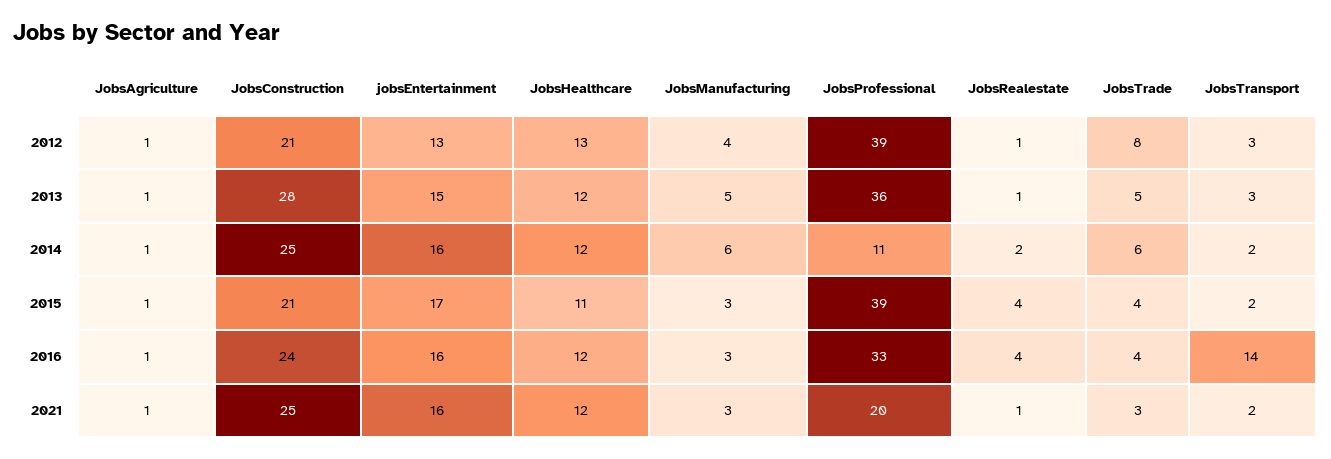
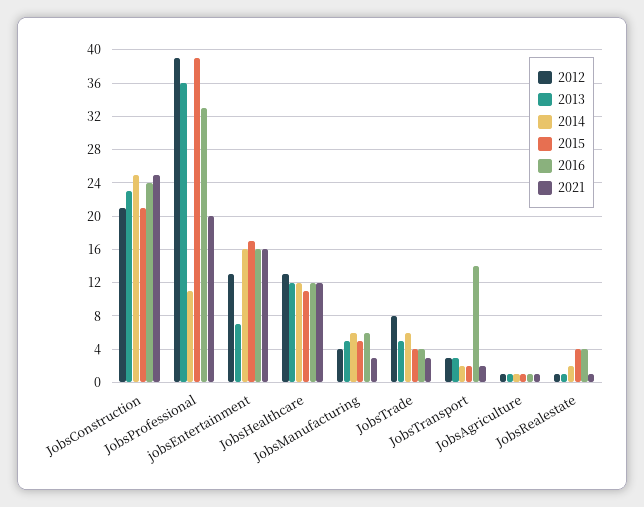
  {
    "2012": {
      "JobsAgriculture": 1,
      "JobsConstruction": 21,
      "jobsEntertainment": 13,
      "JobsHealthcare": 13,
      "JobsManufacturing": 4,
      "JobsProfessional": 39,
      "JobsRealestate": 1,
      "JobsTrade": 8,
      "JobsTransport": 3
    },
    "2013": {
      "JobsAgriculture": 1,
-     "JobsConstruction": 28,
+     "JobsConstruction": 23,
-     "jobsEntertainment": 15,
+     "jobsEntertainment": 7,
      "JobsHealthcare": 12,
      "JobsManufacturing": 5,
      "JobsProfessional": 36,
      "JobsRealestate": 1,
      "JobsTrade": 5,
      "JobsTransport": 3
    },
    "2014": {
      "JobsAgriculture": 1,
      "JobsConstruction": 25,
      "jobsEntertainment": 16,
      "JobsHealthcare": 12,
      "JobsManufacturing": 6,
      "JobsProfessional": 11,
      "JobsRealestate": 2,
      "JobsTrade": 6,
      "JobsTransport": 2
    },
    "2015": {
      "JobsAgriculture": 1,
      "JobsConstruction": 21,
      "jobsEntertainment": 17,
      "JobsHealthcare": 11,
-     "JobsManufacturing": 3,
+     "JobsManufacturing": 5,
      "JobsProfessional": 39,
      "JobsRealestate": 4,
      "JobsTrade": 4,
      "JobsTransport": 2
    },
    "2016": {
      "JobsAgriculture": 1,
      "JobsConstruction": 24,
      "jobsEntertainment": 16,
      "JobsHealthcare": 12,
-     "JobsManufacturing": 3,
+     "JobsManufacturing": 6,
      "JobsProfessional": 33,
      "JobsRealestate": 4,
      "JobsTrade": 4,
      "JobsTransport": 14
    },
    "2021": {
      "JobsAgriculture": 1,
      "JobsConstruction": 25,
      "jobsEntertainment": 16,
      "JobsHealthcare": 12,
      "JobsManufacturing": 3,
      "JobsProfessional": 20,
      "JobsRealestate": 1,
      "JobsTrade": 3,
      "JobsTransport": 2
    }
  }

